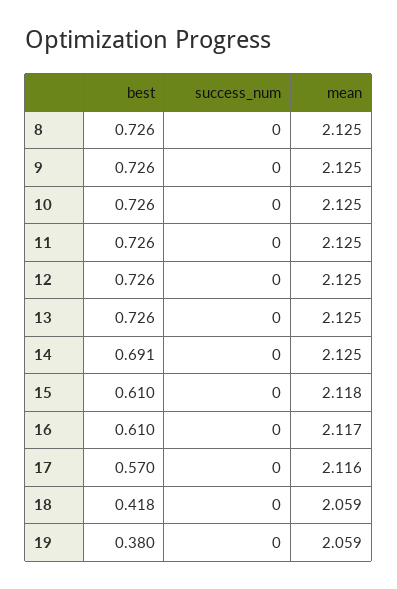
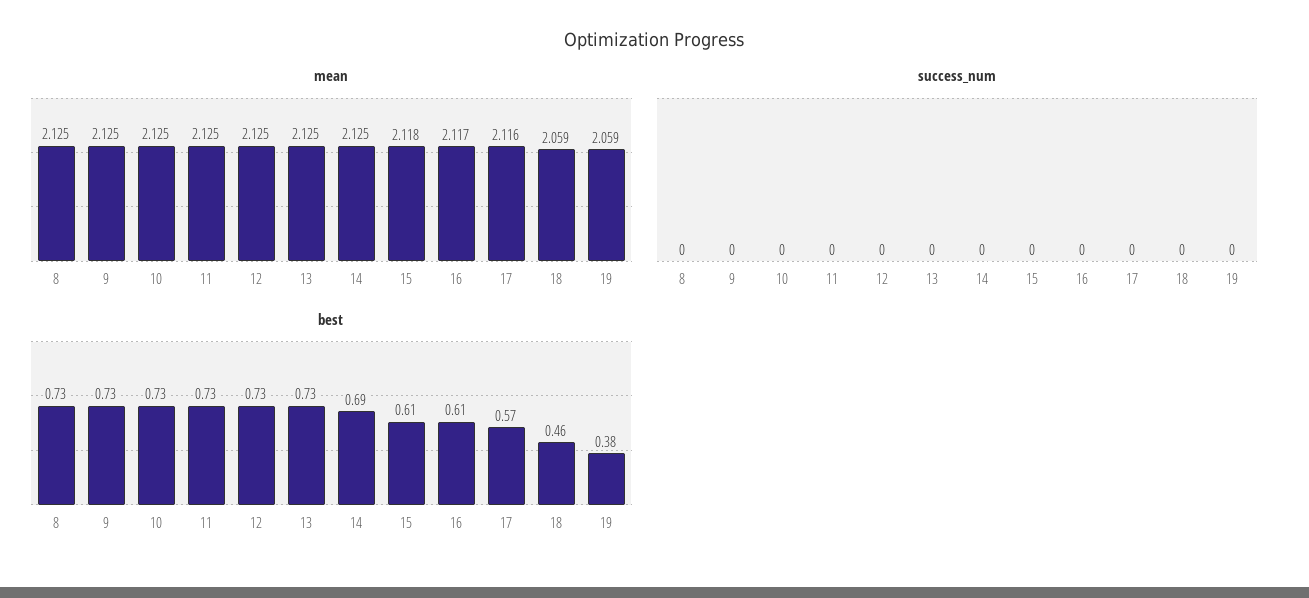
  {
    "best": {
      "8": 0.726,
      "9": 0.726,
      "10": 0.726,
      "11": 0.726,
      "12": 0.726,
      "13": 0.726,
      "14": 0.691,
      "15": 0.61,
      "16": 0.61,
      "17": 0.57,
-     "18": 0.418,
+     "18": 0.46,
      "19": 0.38
    },
    "success_num": {
      "8": 0,
      "9": 0,
      "10": 0,
      "11": 0,
      "12": 0,
      "13": 0,
      "14": 0,
      "15": 0,
      "16": 0,
      "17": 0,
      "18": 0,
      "19": 0
    },
    "mean": {
      "8": 2.125,
      "9": 2.125,
      "10": 2.125,
      "11": 2.125,
      "12": 2.125,
      "13": 2.125,
      "14": 2.125,
      "15": 2.118,
      "16": 2.117,
      "17": 2.116,
      "18": 2.059,
      "19": 2.059
    }
  }

